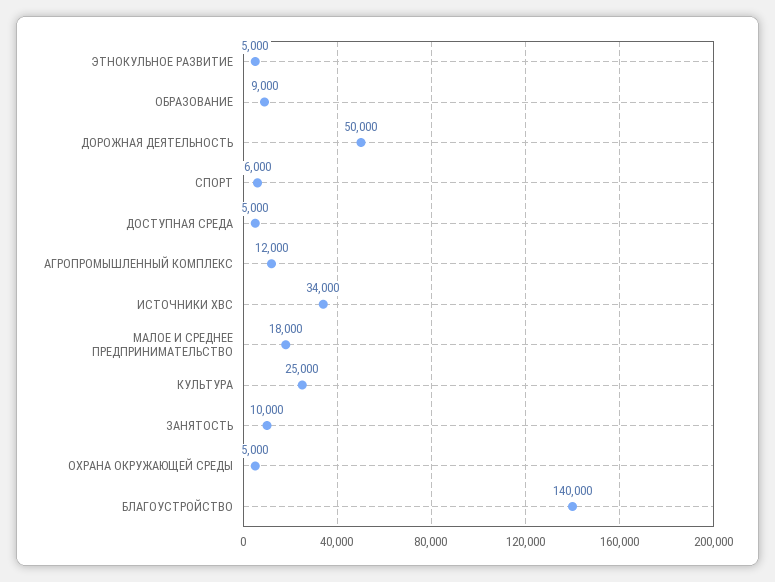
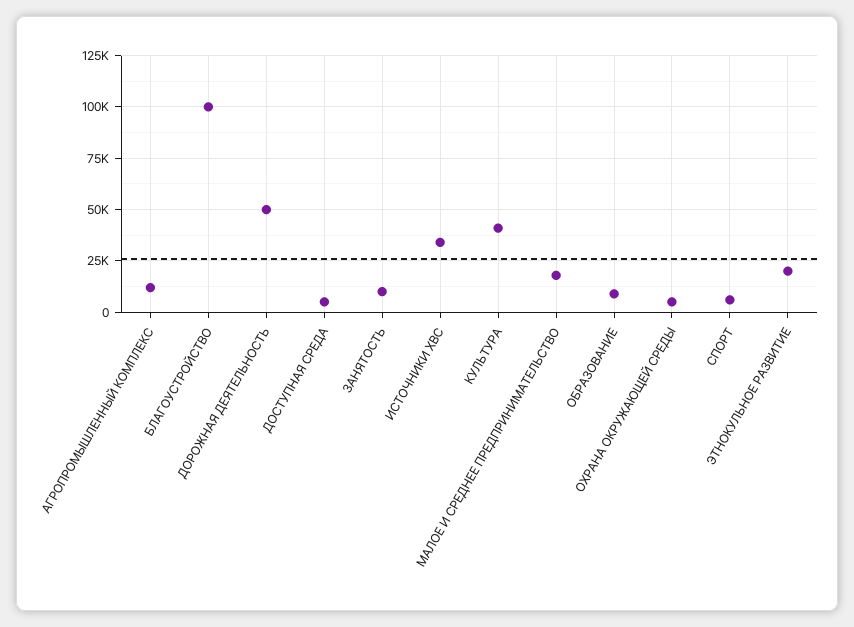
  {
-   "ЭТНОКУЛЬНОЕ РАЗВИТИЕ": 5000,
+   "ЭТНОКУЛЬНОЕ РАЗВИТИЕ": 20000,
    "ОБРАЗОВАНИЕ": 9000,
    "ДОРОЖНАЯ ДЕЯТЕЛЬНОСТЬ": 50000,
    "СПОРТ": 6000,
    "ДОСТУПНАЯ СРЕДА": 5000,
    "АГРОПРОМЫШЛЕННЫЙ КОМПЛЕКС": 12000,
    "ИСТОЧНИКИ ХВС": 34000,
    "МАЛОЕ И СРЕДНЕЕ ПРЕДПРИНИМАТЕЛЬСТВО": 18000,
-   "КУЛЬТУРА": 25000,
+   "КУЛЬТУРА": 40000,
    "ЗАНЯТОСТЬ": 10000,
    "ОХРАНА ОКРУЖАЮЩЕЙ СРЕДЫ": 5000,
-   "БЛАГОУСТРОЙСТВО": 140000
+   "БЛАГОУСТРОЙСТВО": 100000
  }

